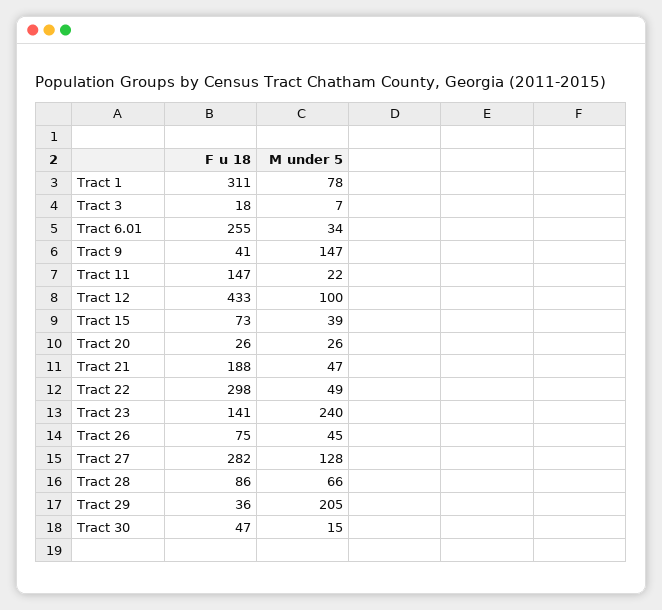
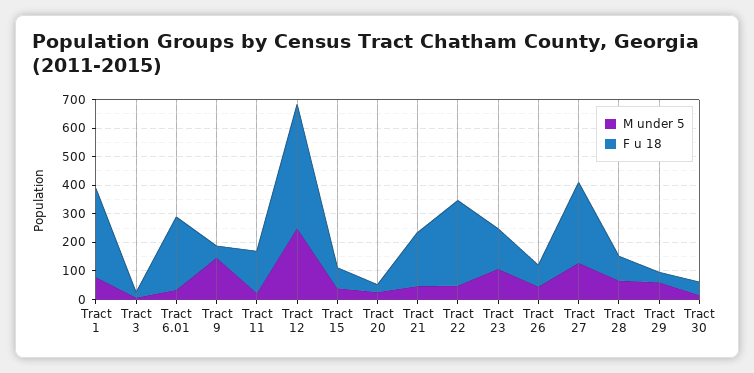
  {
    "F u 18": {
      "Tract 1": 311,
      "Tract 3": 18,
      "Tract 6.01": 255,
      "Tract 9": 41,
      "Tract 11": 147,
      "Tract 12": 433,
      "Tract 15": 73,
      "Tract 20": 26,
      "Tract 21": 188,
      "Tract 22": 298,
      "Tract 23": 141,
      "Tract 26": 75,
      "Tract 27": 282,
      "Tract 28": 86,
      "Tract 29": 36,
      "Tract 30": 47
    },
    "M under 5": {
      "Tract 1": 78,
      "Tract 3": 7,
      "Tract 6.01": 34,
      "Tract 9": 147,
      "Tract 11": 22,
-     "Tract 12": 100,
+     "Tract 12": 250,
      "Tract 15": 39,
      "Tract 20": 26,
      "Tract 21": 47,
      "Tract 22": 49,
-     "Tract 23": 240,
+     "Tract 23": 100,
      "Tract 26": 45,
      "Tract 27": 128,
      "Tract 28": 66,
-     "Tract 29": 205,
+     "Tract 29": 50,
      "Tract 30": 15
    }
  }

